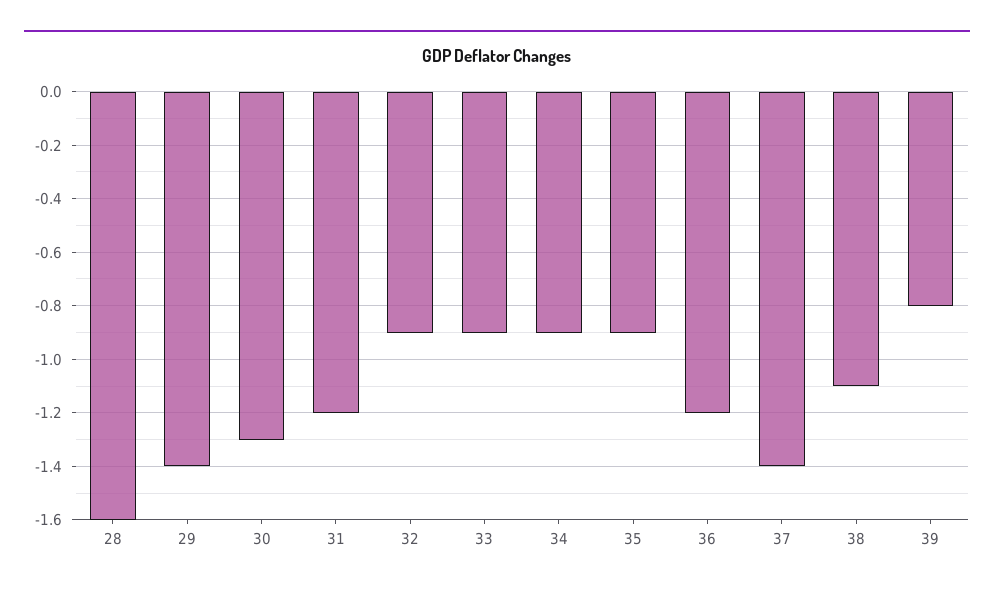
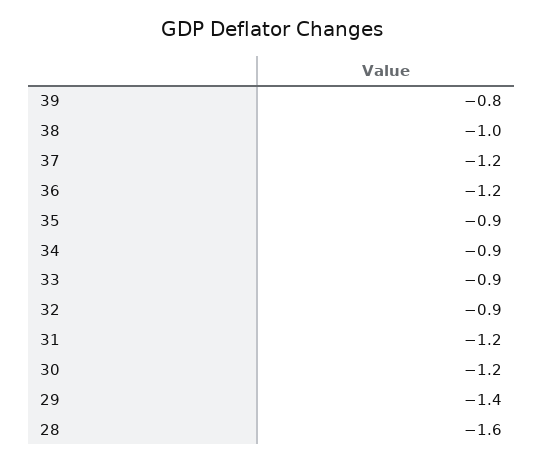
  {
    "28": -1.6,
    "29": -1.4,
-   "30": -1.3,
+   "30": -1.2,
    "31": -1.2,
    "32": -0.9,
    "33": -0.9,
    "34": -0.9,
    "35": -0.9,
    "36": -1.2,
-   "37": -1.4,
+   "37": -1.2,
-   "38": -1.1,
+   "38": -1,
    "39": -0.8
  }

